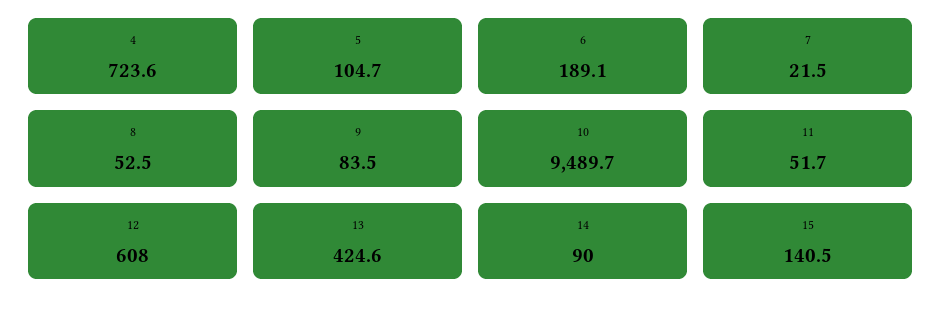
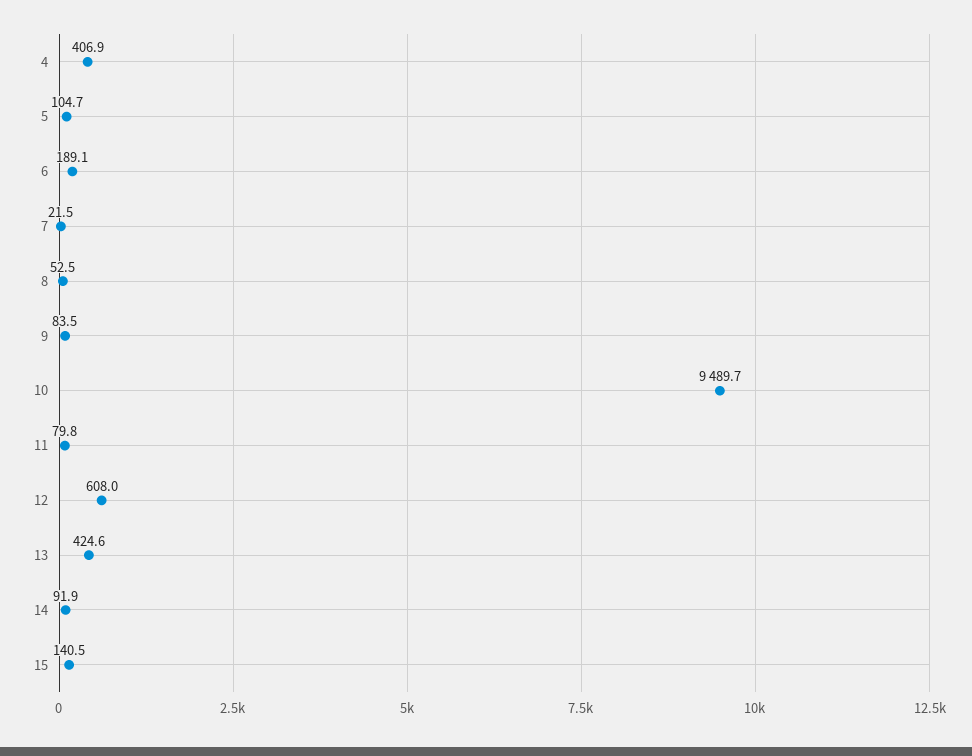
  {
-   "4": 723.6,
+   "4": 406.9,
    "5": 104.7,
    "6": 189.1,
    "7": 21.5,
    "8": 52.5,
    "9": 83.5,
    "10": 9489.7,
-   "11": 51.7,
+   "11": 79.8,
    "12": 608,
    "13": 424.6,
-   "14": 90,
+   "14": 91.9,
    "15": 140.5
  }

